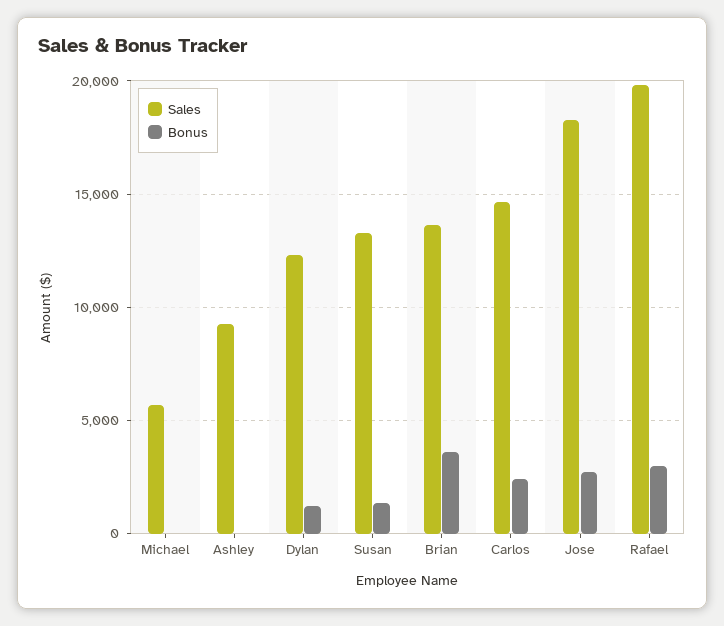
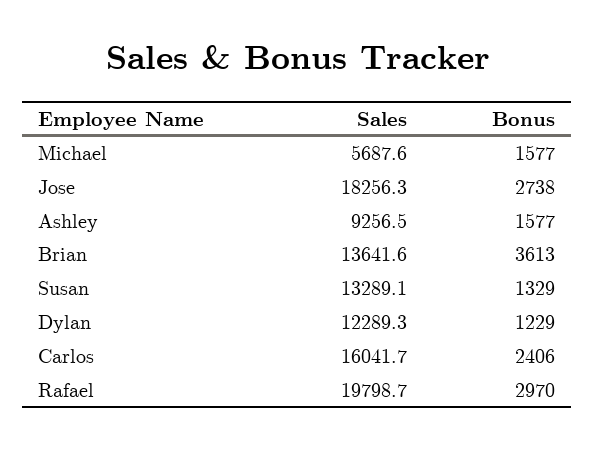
  {
    "Sales": {
      "Michael": 5687.6,
      "Ashley": 9256.5,
      "Dylan": 12289.3,
      "Susan": 13289.1,
      "Brian": 13641.6,
-     "Carlos": 14500,
+     "Carlos": 16041.7,
      "Jose": 18256.3,
      "Rafael": 19798.7
    },
    "Bonus": {
-     "Michael": 0,
+     "Michael": 1577,
-     "Ashley": 0,
+     "Ashley": 1577,
      "Dylan": 1229,
      "Susan": 1329,
      "Brian": 3613,
      "Carlos": 2406,
      "Jose": 2738,
      "Rafael": 2970
    }
  }

